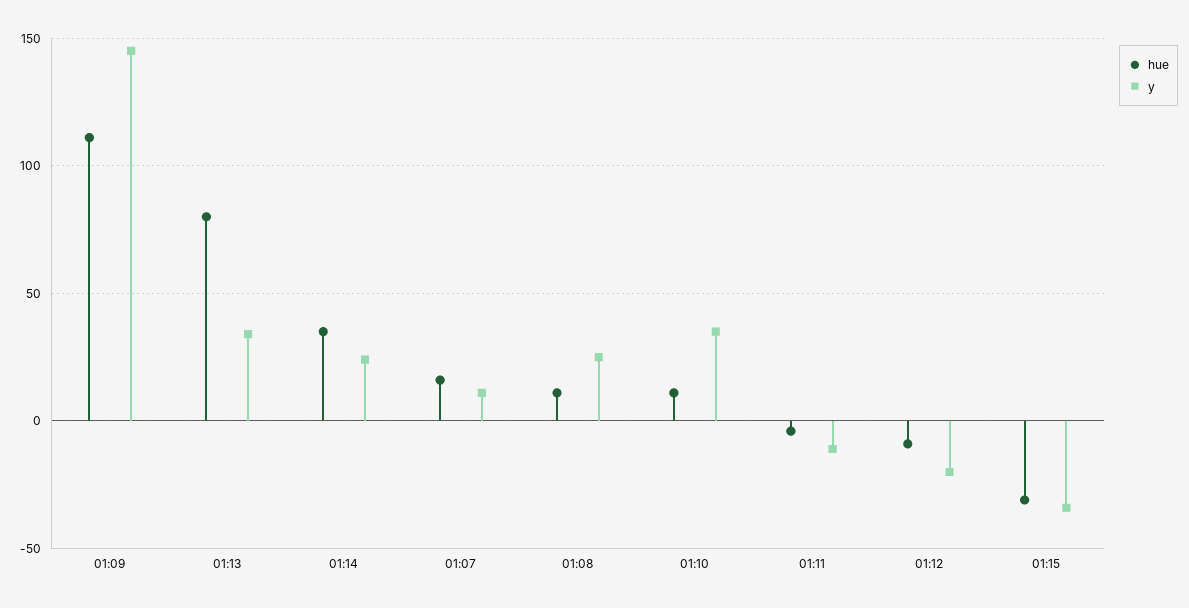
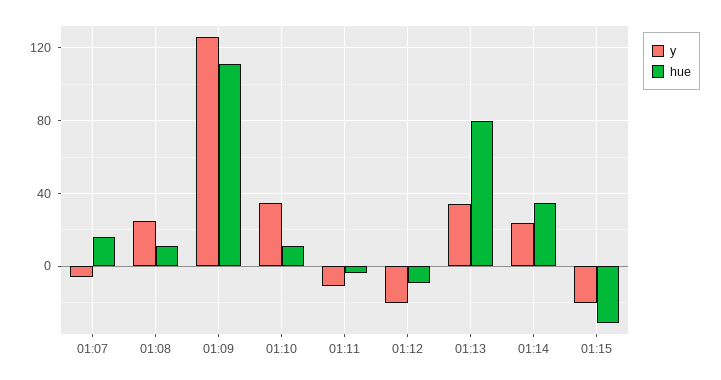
  {
    "hue": {
      "01:09": 110,
      "01:13": 80,
      "01:14": 35,
      "01:07": 15,
      "01:08": 10,
      "01:10": 10,
      "01:11": -5,
      "01:12": -10,
      "01:15": -30
    },
    "y": {
-     "01:09": 145,
+     "01:09": 125,
      "01:13": 35,
      "01:14": 25,
-     "01:07": 10,
+     "01:07": -5,
      "01:08": 25,
      "01:10": 35,
      "01:11": -10,
      "01:12": -20,
-     "01:15": -35
+     "01:15": -20
    }
  }

